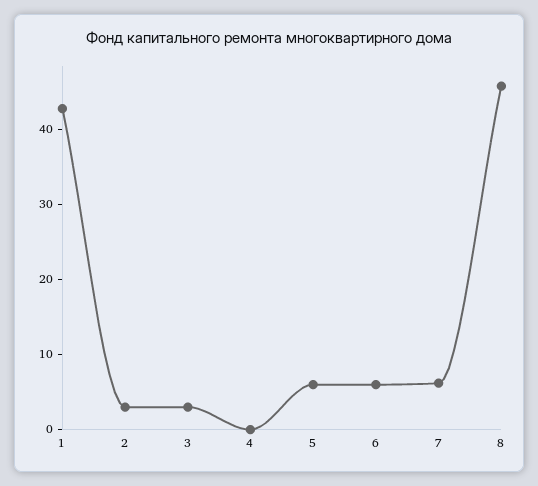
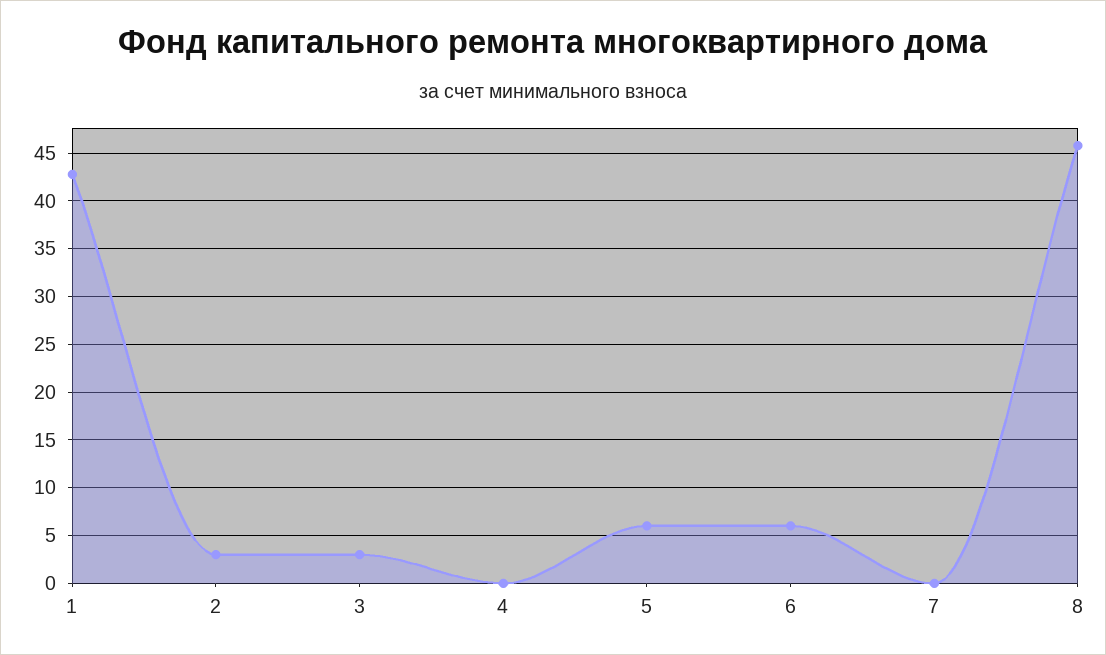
  {
    "1": 43,
    "2": 3,
    "3": 3,
    "4": 0,
    "5": 6,
    "6": 6,
-   "7": 6,
+   "7": 0,
    "8": 46
  }

